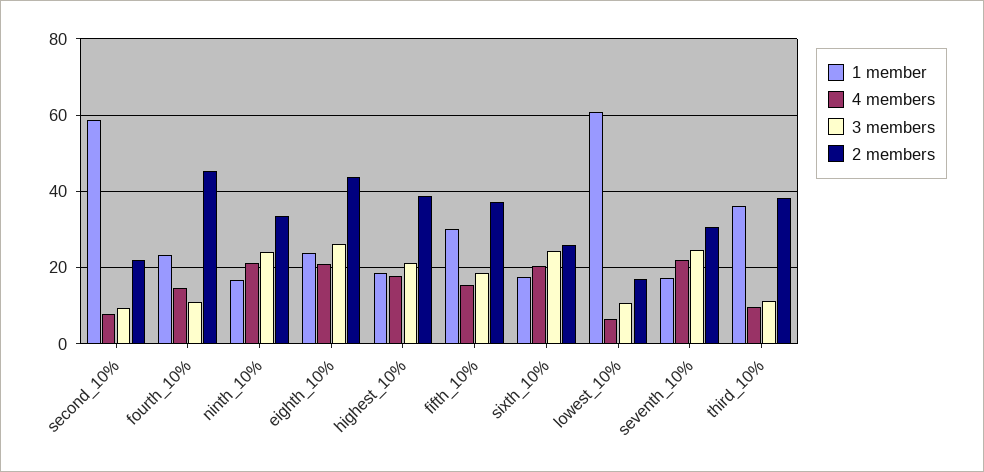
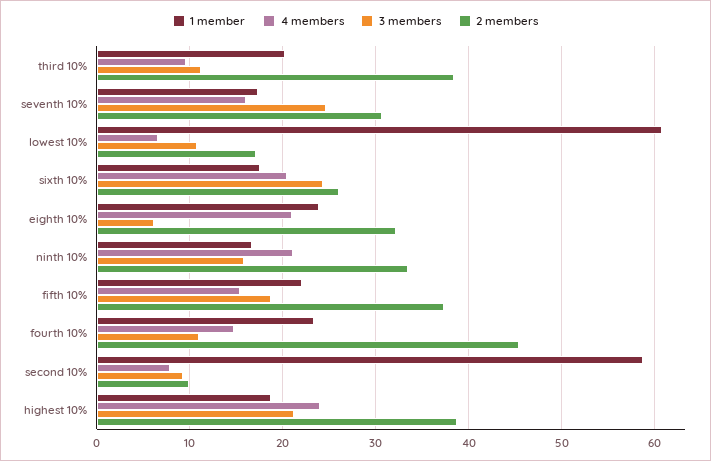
  {
    "1 member": {
      "second_10%": 59,
      "fourth_10%": 23,
      "ninth_10%": 17,
      "eighth_10%": 24,
      "highest_10%": 19,
-     "fifth_10%": 30,
+     "fifth_10%": 22,
      "sixth_10%": 18,
      "lowest_10%": 61,
      "seventh_10%": 17,
-     "third_10%": 36
+     "third_10%": 20
    },
    "4 members": {
      "second_10%": 8,
      "fourth_10%": 15,
      "ninth_10%": 21,
      "eighth_10%": 21,
-     "highest_10%": 18,
+     "highest_10%": 24,
      "fifth_10%": 15,
      "sixth_10%": 21,
      "lowest_10%": 7,
-     "seventh_10%": 22,
+     "seventh_10%": 16,
      "third_10%": 10
    },
    "3 members": {
      "second_10%": 9,
      "fourth_10%": 11,
-     "ninth_10%": 24,
+     "ninth_10%": 16,
-     "eighth_10%": 26,
+     "eighth_10%": 6,
      "highest_10%": 21,
      "fifth_10%": 19,
      "sixth_10%": 24,
      "lowest_10%": 11,
      "seventh_10%": 25,
      "third_10%": 11
    },
    "2 members": {
-     "second_10%": 22,
+     "second_10%": 10,
      "fourth_10%": 45,
      "ninth_10%": 34,
-     "eighth_10%": 44,
+     "eighth_10%": 32,
      "highest_10%": 39,
      "fifth_10%": 37,
      "sixth_10%": 26,
      "lowest_10%": 17,
      "seventh_10%": 31,
      "third_10%": 38
    }
  }

